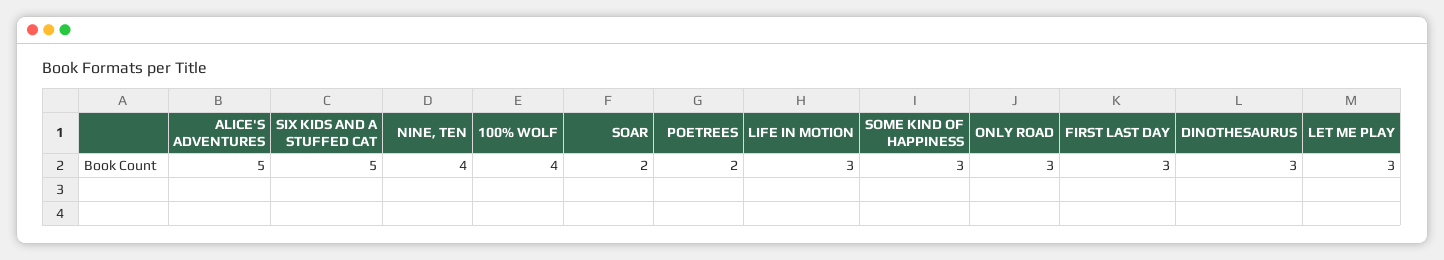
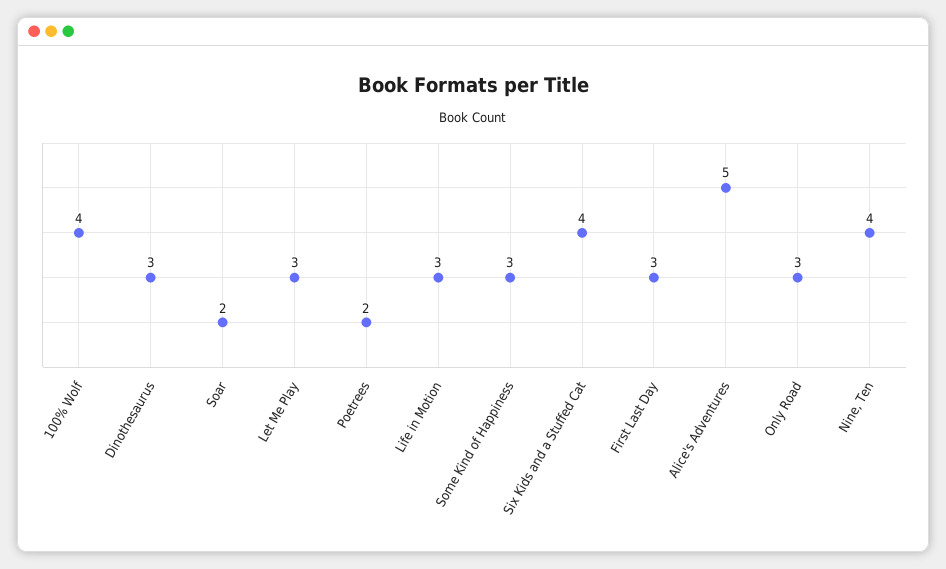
  {
    "ALICE'S ADVENTURES": 5,
-   "SIX KIDS AND A STUFFED CAT": 5,
+   "SIX KIDS AND A STUFFED CAT": 4,
    "NINE, TEN": 4,
    "100% WOLF": 4,
    "SOAR": 2,
    "POETREES": 2,
    "LIFE IN MOTION": 3,
    "SOME KIND OF HAPPINESS": 3,
    "ONLY ROAD": 3,
    "FIRST LAST DAY": 3,
    "DINOTHESAURUS": 3,
    "LET ME PLAY": 3
  }

